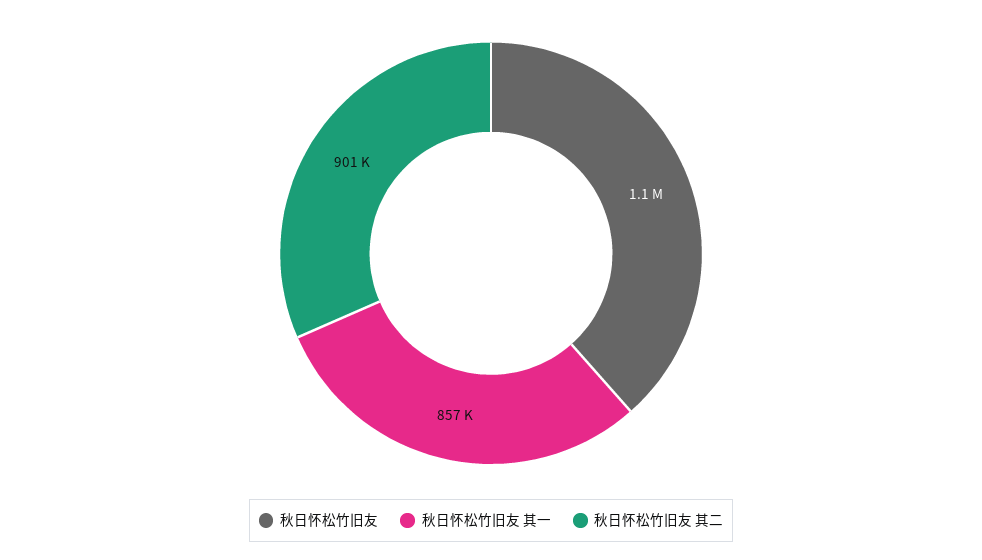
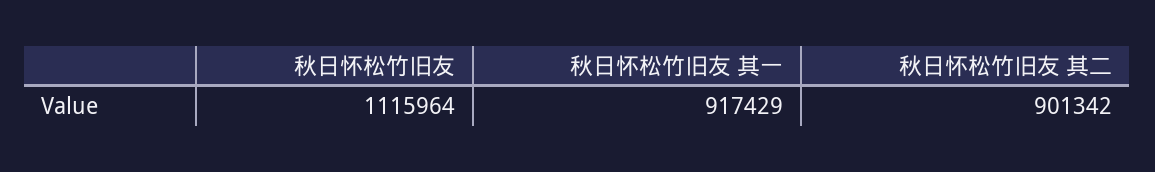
  {
    "秋日怀松竹旧友": 1115964,
-   "秋日怀松竹旧友 其一": 857000,
+   "秋日怀松竹旧友 其一": 917429,
    "秋日怀松竹旧友 其二": 901342
  }

